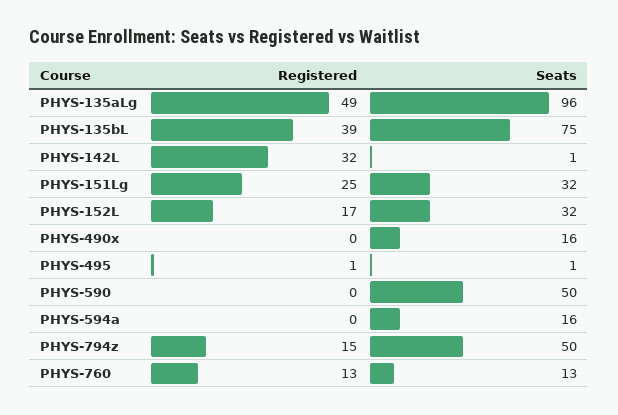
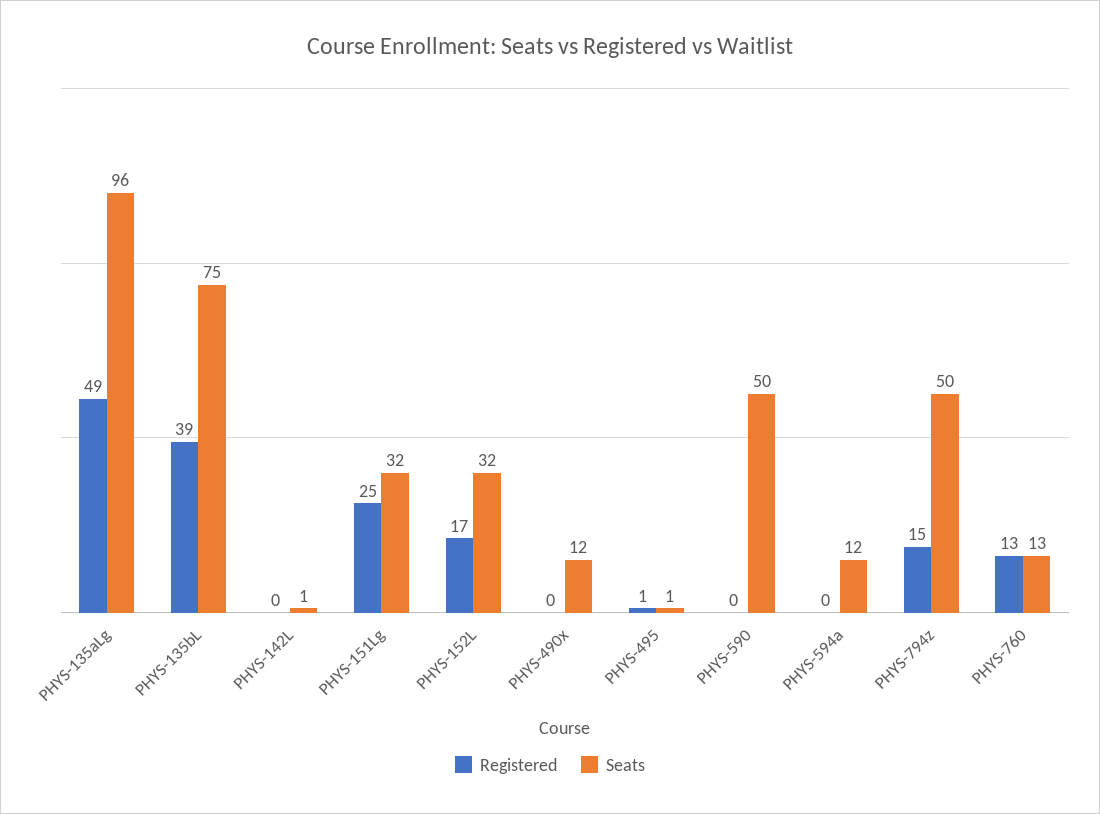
  {
    "Registered": {
      "PHYS-135aLg": 49,
      "PHYS-135bL": 39,
-     "PHYS-142L": 32,
+     "PHYS-142L": 0,
      "PHYS-151Lg": 25,
      "PHYS-152L": 17,
      "PHYS-490x": 0,
      "PHYS-495": 1,
      "PHYS-590": 0,
      "PHYS-594a": 0,
      "PHYS-794z": 15,
      "PHYS-760": 13
    },
    "Seats": {
      "PHYS-135aLg": 96,
      "PHYS-135bL": 75,
      "PHYS-142L": 1,
      "PHYS-151Lg": 32,
      "PHYS-152L": 32,
-     "PHYS-490x": 16,
+     "PHYS-490x": 12,
      "PHYS-495": 1,
      "PHYS-590": 50,
-     "PHYS-594a": 16,
+     "PHYS-594a": 12,
      "PHYS-794z": 50,
      "PHYS-760": 13
    }
  }

